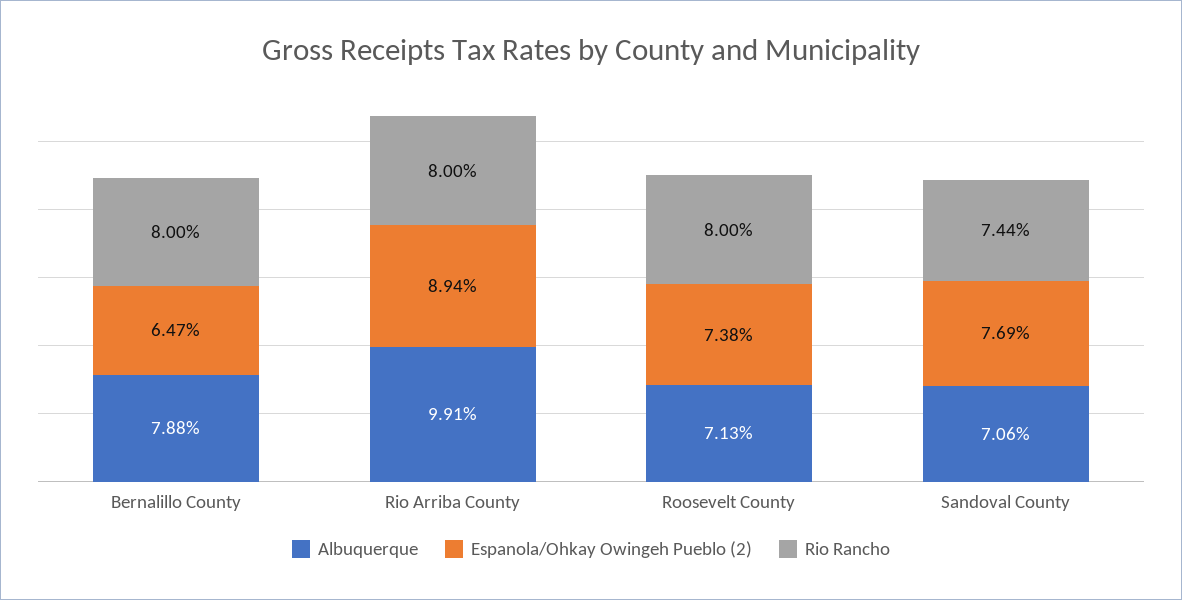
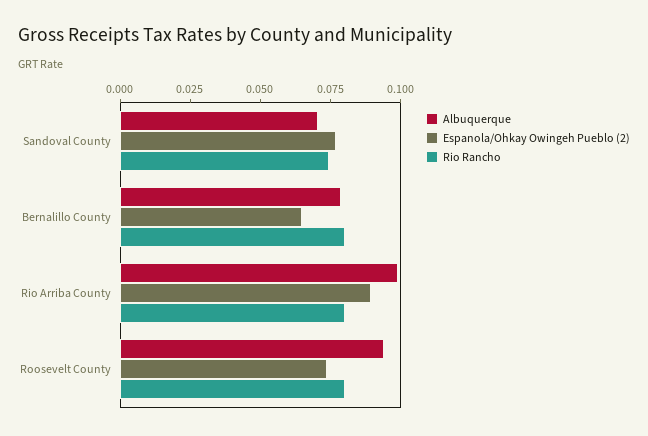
  {
    "Albuquerque": {
      "Bernalillo County": 0.0788,
      "Rio Arriba County": 0.0991,
-     "Roosevelt County": 0.0713,
+     "Roosevelt County": 0.095,
      "Sandoval County": 0.0706
    },
    "Espanola/Ohkay Owingeh Pueblo (2)": {
      "Bernalillo County": 0.0647,
      "Rio Arriba County": 0.0894,
      "Roosevelt County": 0.0738,
      "Sandoval County": 0.0769
    },
    "Rio Rancho": {
      "Bernalillo County": 0.08,
      "Rio Arriba County": 0.08,
      "Roosevelt County": 0.08,
      "Sandoval County": 0.0744
    }
  }

